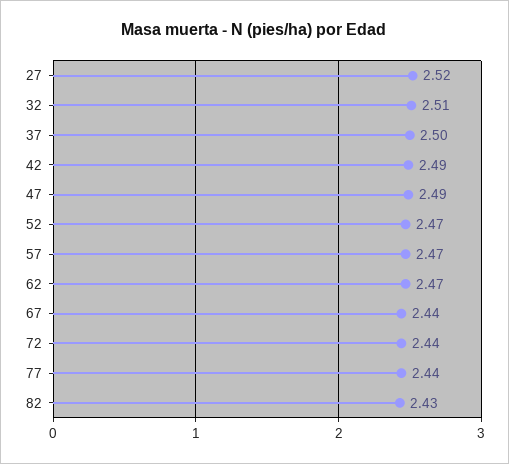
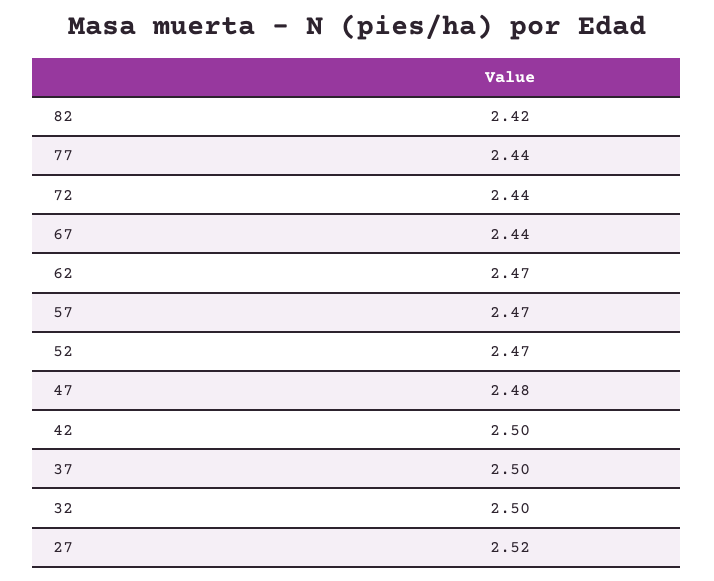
  {
    "27": 2.52,
-   "32": 2.51,
+   "32": 2.5,
    "37": 2.5,
-   "42": 2.49,
+   "42": 2.5,
-   "47": 2.49,
+   "47": 2.48,
    "52": 2.47,
    "57": 2.47,
    "62": 2.47,
    "67": 2.44,
    "72": 2.44,
    "77": 2.44,
-   "82": 2.43
+   "82": 2.42
  }

